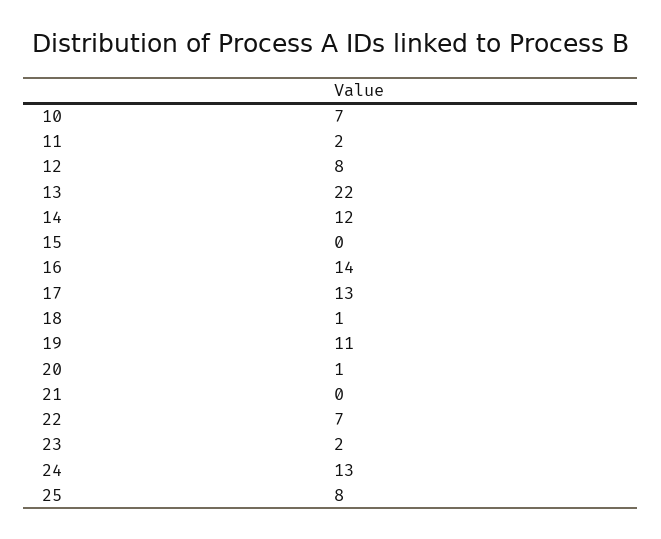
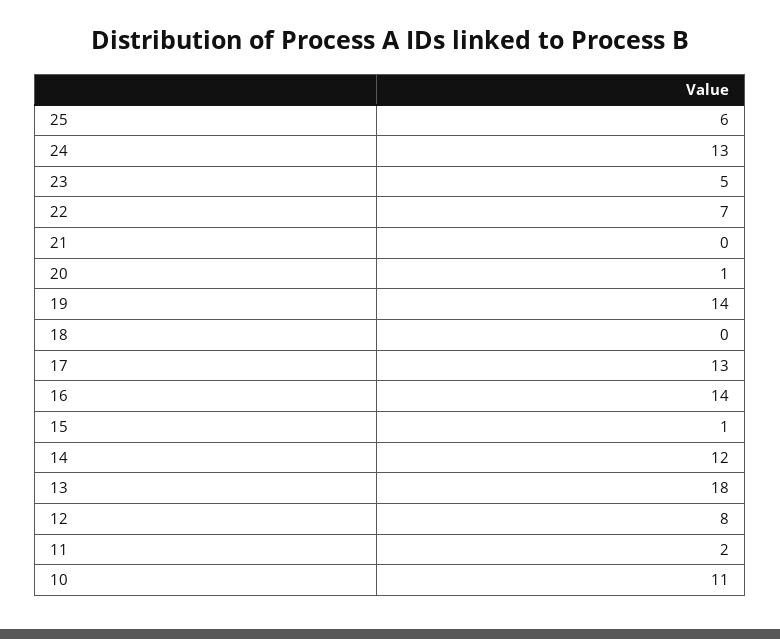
  {
-   "10": 7,
+   "10": 11,
    "11": 2,
    "12": 8,
-   "13": 22,
+   "13": 18,
    "14": 12,
-   "15": 0,
+   "15": 1,
    "16": 14,
    "17": 13,
-   "18": 1,
+   "18": 0,
-   "19": 11,
+   "19": 14,
    "20": 1,
    "21": 0,
    "22": 7,
-   "23": 2,
+   "23": 5,
    "24": 13,
-   "25": 8
+   "25": 6
  }

